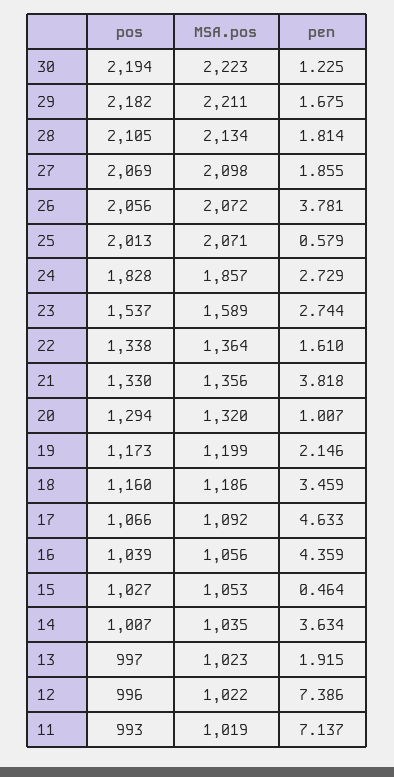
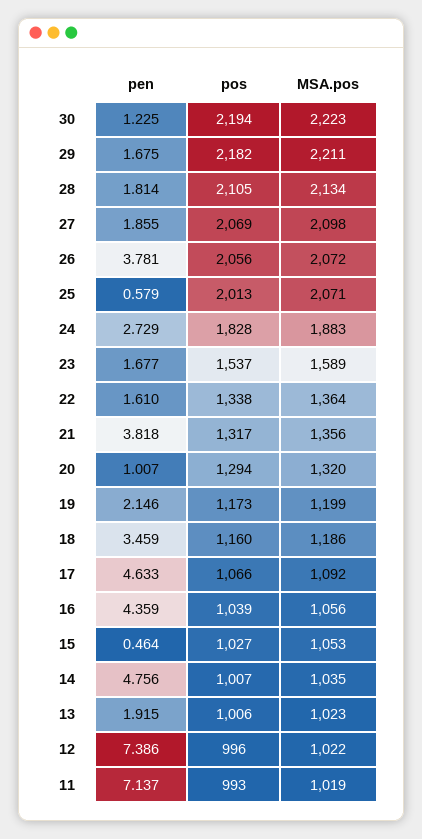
  {
    "pos": {
      "30": 2194,
      "29": 2182,
      "28": 2105,
      "27": 2069,
      "26": 2056,
      "25": 2013,
      "24": 1828,
      "23": 1537,
      "22": 1338,
-     "21": 1330,
+     "21": 1317,
      "20": 1294,
      "19": 1173,
      "18": 1160,
      "17": 1066,
      "16": 1039,
      "15": 1027,
      "14": 1007,
-     "13": 997,
+     "13": 1006,
      "12": 996,
      "11": 993
    },
    "MSA.pos": {
      "30": 2223,
      "29": 2211,
      "28": 2134,
      "27": 2098,
      "26": 2072,
      "25": 2071,
-     "24": 1857,
+     "24": 1883,
      "23": 1589,
      "22": 1364,
      "21": 1356,
      "20": 1320,
      "19": 1199,
      "18": 1186,
      "17": 1092,
      "16": 1056,
      "15": 1053,
      "14": 1035,
      "13": 1023,
      "12": 1022,
      "11": 1019
    },
    "pen": {
      "30": 1.225,
      "29": 1.675,
      "28": 1.814,
      "27": 1.855,
      "26": 3.781,
      "25": 0.579,
      "24": 2.729,
-     "23": 2.744,
+     "23": 1.677,
      "22": 1.61,
      "21": 3.818,
      "20": 1.007,
      "19": 2.146,
      "18": 3.459,
      "17": 4.633,
      "16": 4.359,
      "15": 0.464,
-     "14": 3.634,
+     "14": 4.756,
      "13": 1.915,
      "12": 7.386,
      "11": 7.137
    }
  }

